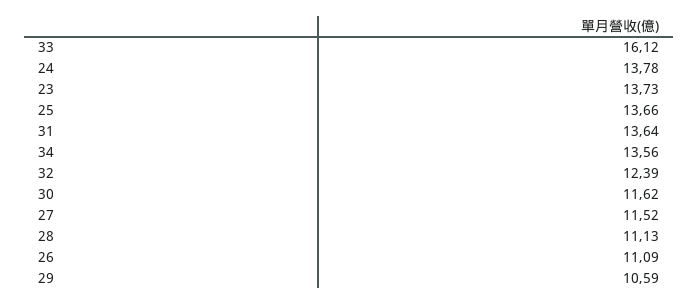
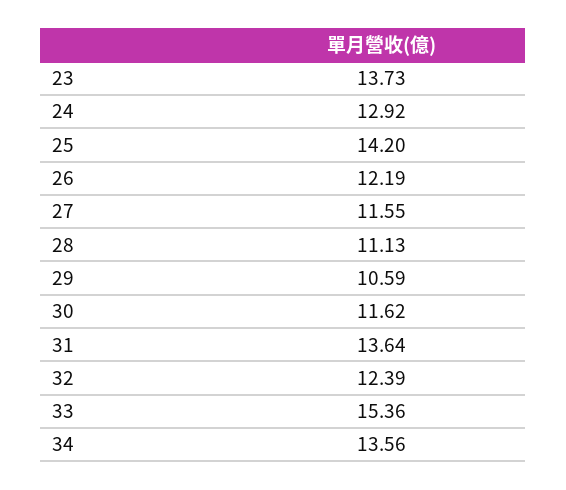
  {
-   "33": 16.12,
+   "33": 15.36,
-   "24": 13.78,
+   "24": 12.92,
    "23": 13.73,
-   "25": 13.66,
+   "25": 14.2,
    "31": 13.64,
    "34": 13.56,
    "32": 12.39,
    "30": 11.62,
-   "27": 11.52,
+   "27": 11.55,
    "28": 11.13,
-   "26": 11.09,
+   "26": 12.19,
    "29": 10.59
  }

